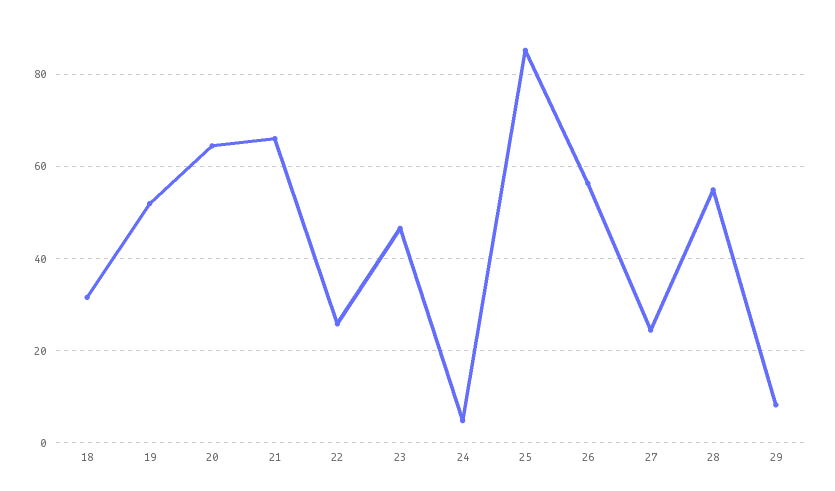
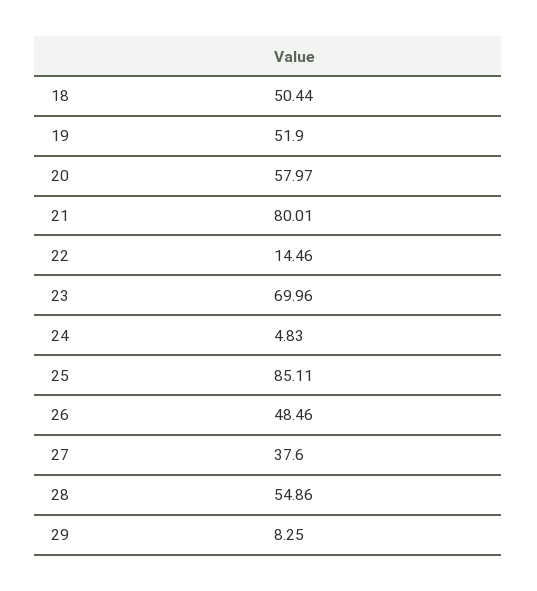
  {
-   "18": 32,
+   "18": 50.44,
    "19": 51.9,
-   "20": 64,
+   "20": 57.97,
-   "21": 66,
+   "21": 80.01,
-   "22": 26,
+   "22": 14.46,
-   "23": 46,
+   "23": 69.96,
    "24": 4.83,
    "25": 85.11,
-   "26": 56,
+   "26": 48.46,
-   "27": 24,
+   "27": 37.6,
    "28": 54.86,
    "29": 8.25
  }

